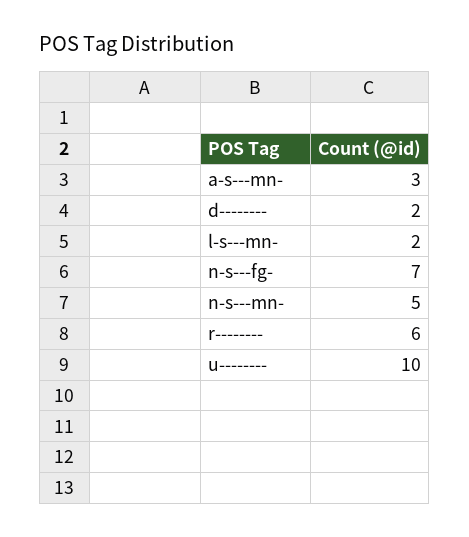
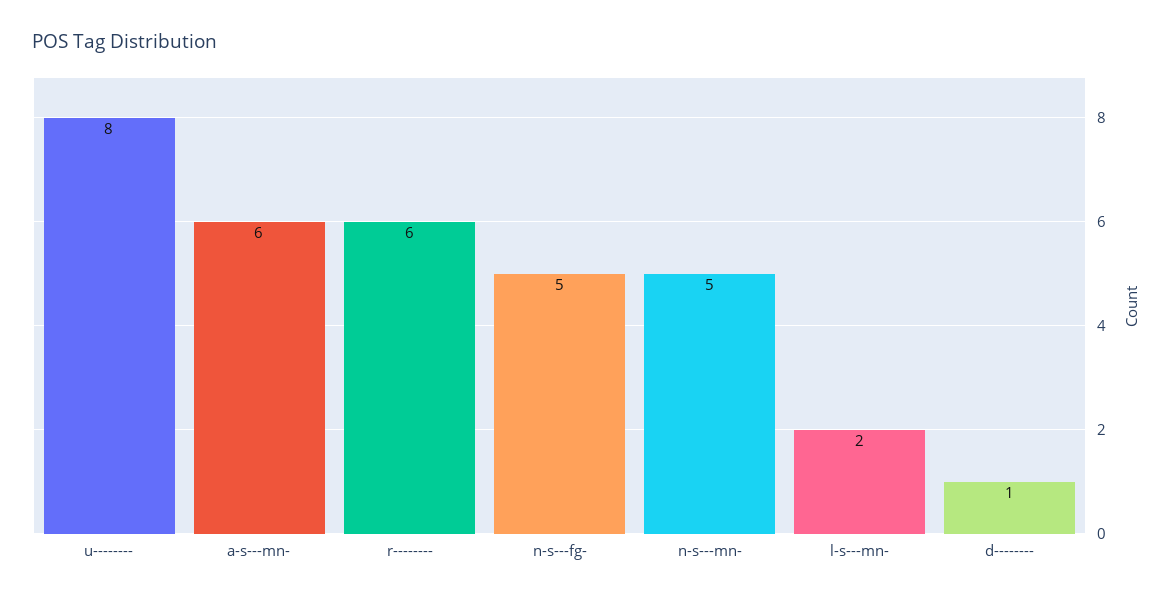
  {
-   "a-s---mn-": 3,
+   "a-s---mn-": 6,
-   "d--------": 2,
+   "d--------": 1,
    "l-s---mn-": 2,
-   "n-s---fg-": 7,
+   "n-s---fg-": 5,
    "n-s---mn-": 5,
    "r--------": 6,
-   "u--------": 10
+   "u--------": 8
  }

